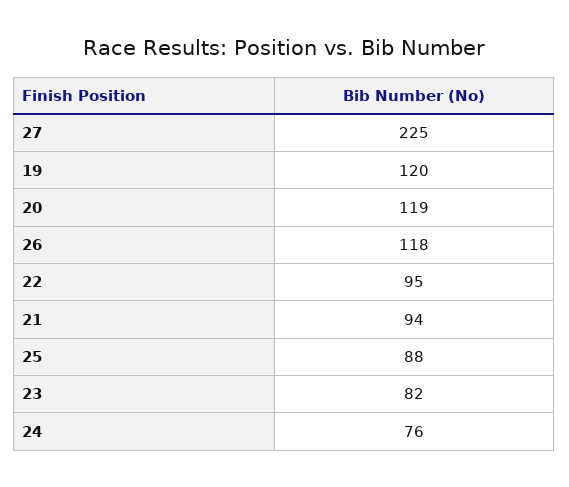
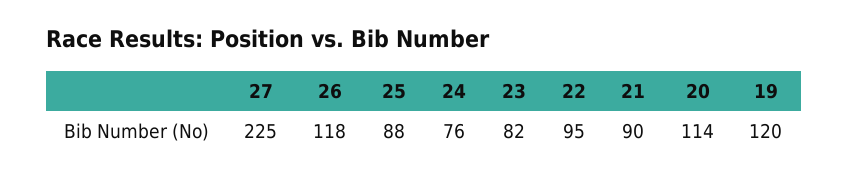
  {
    "27": 225,
    "19": 120,
-   "20": 119,
+   "20": 114,
    "26": 118,
    "22": 95,
-   "21": 94,
+   "21": 90,
    "25": 88,
    "23": 82,
    "24": 76
  }

